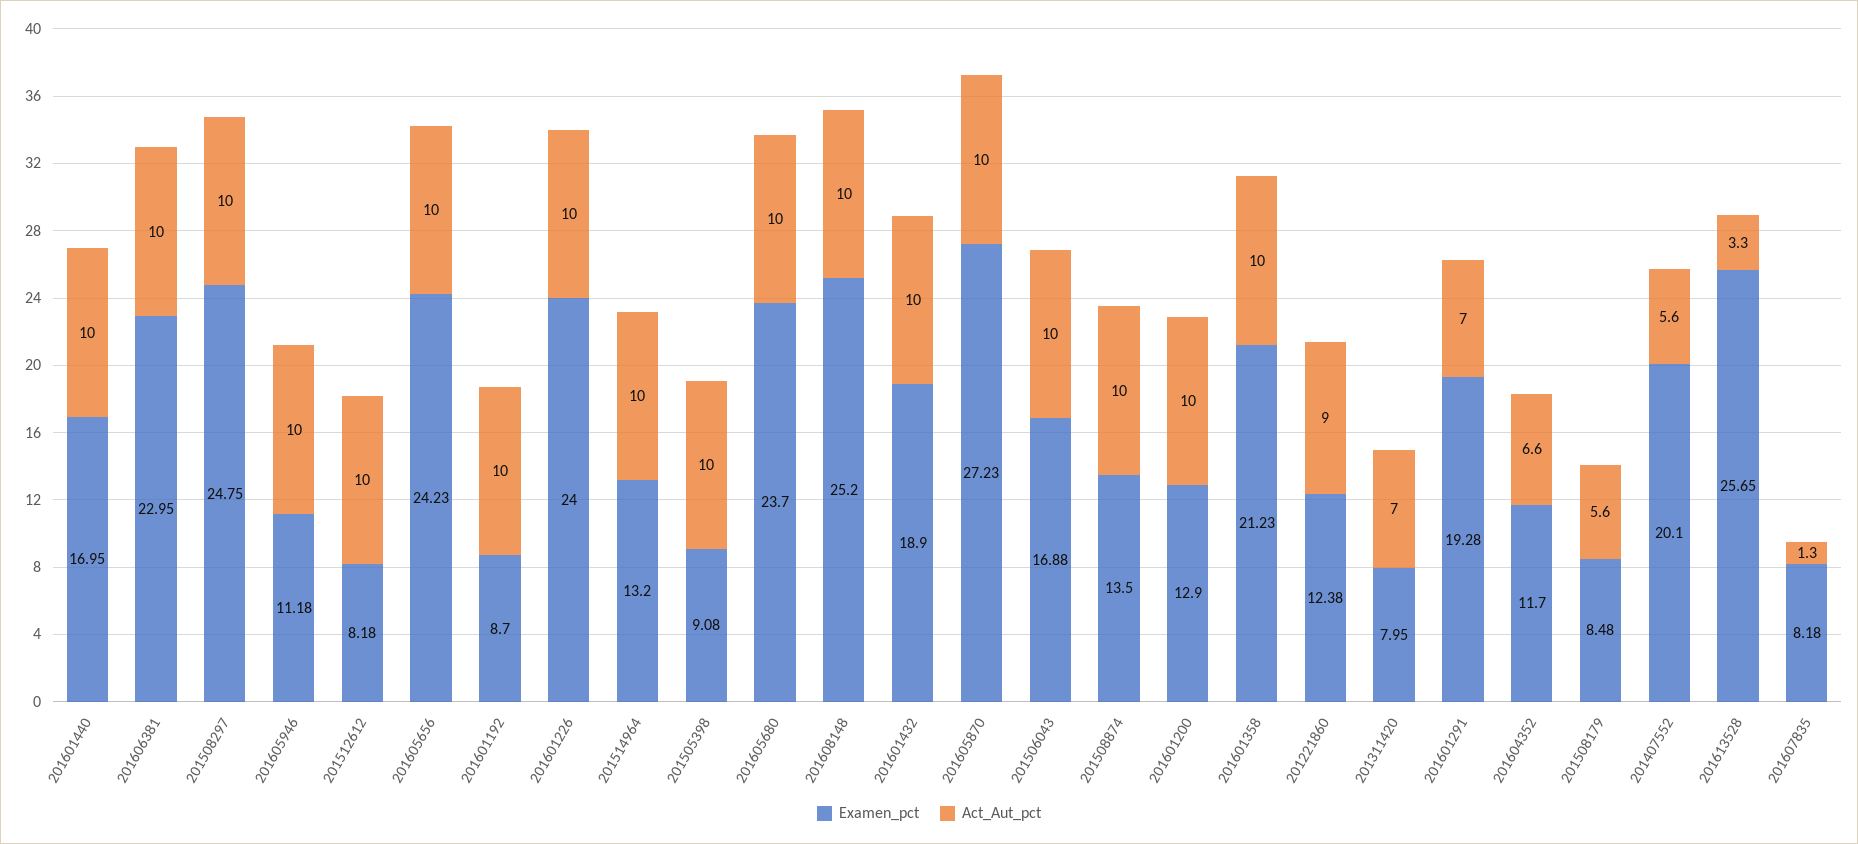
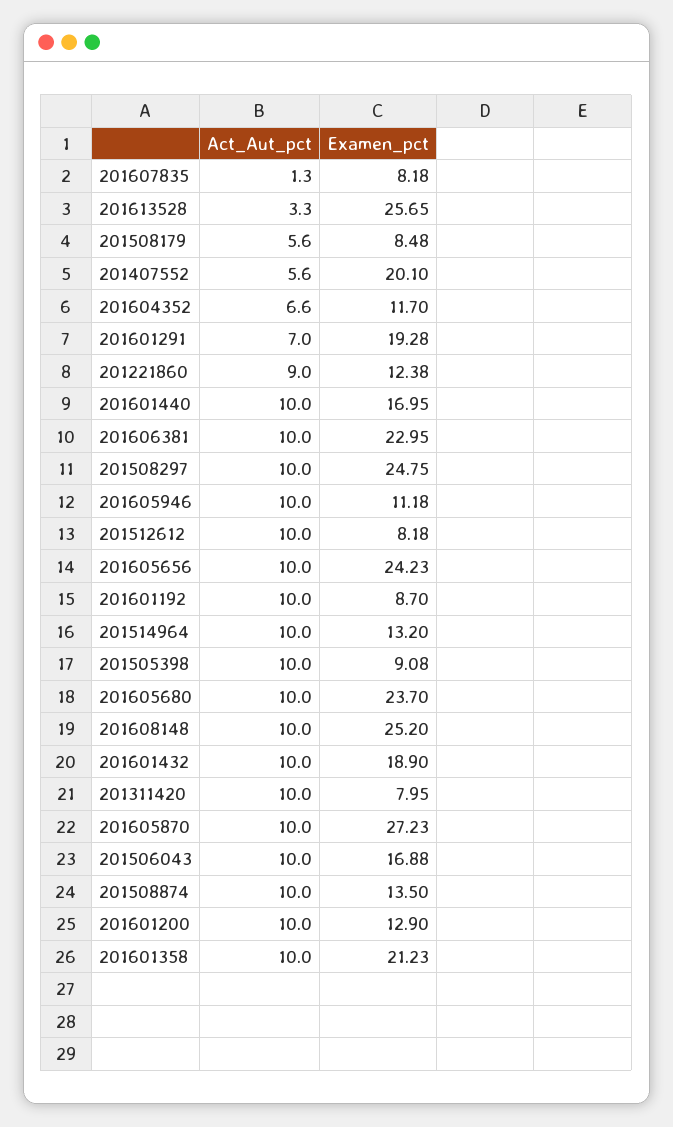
  {
    "Examen_pct": {
      "201601440": 16.95,
      "201606381": 22.95,
      "201508297": 24.75,
      "201605946": 11.18,
      "201512612": 8.18,
      "201605656": 24.23,
      "201601192": 8.7,
-     "201601226": 24,
      "201514964": 13.2,
      "201505398": 9.08,
      "201605680": 23.7,
      "201608148": 25.2,
      "201601432": 18.9,
      "201605870": 27.23,
      "201506043": 16.88,
      "201508874": 13.5,
      "201601200": 12.9,
      "201601358": 21.23,
      "201221860": 12.38,
      "201311420": 7.95,
      "201601291": 19.28,
      "201604352": 11.7,
      "201508179": 8.48,
      "201407552": 20.1,
      "201613528": 25.65,
      "201607835": 8.18
    },
    "Act_Aut_pct": {
      "201601440": 10,
      "201606381": 10,
      "201508297": 10,
      "201605946": 10,
      "201512612": 10,
      "201605656": 10,
      "201601192": 10,
-     "201601226": 10,
      "201514964": 10,
      "201505398": 10,
      "201605680": 10,
      "201608148": 10,
      "201601432": 10,
      "201605870": 10,
      "201506043": 10,
      "201508874": 10,
      "201601200": 10,
      "201601358": 10,
      "201221860": 9,
-     "201311420": 7,
+     "201311420": 10,
      "201601291": 7,
      "201604352": 6.6,
      "201508179": 5.6,
      "201407552": 5.6,
      "201613528": 3.3,
      "201607835": 1.3
    }
  }

